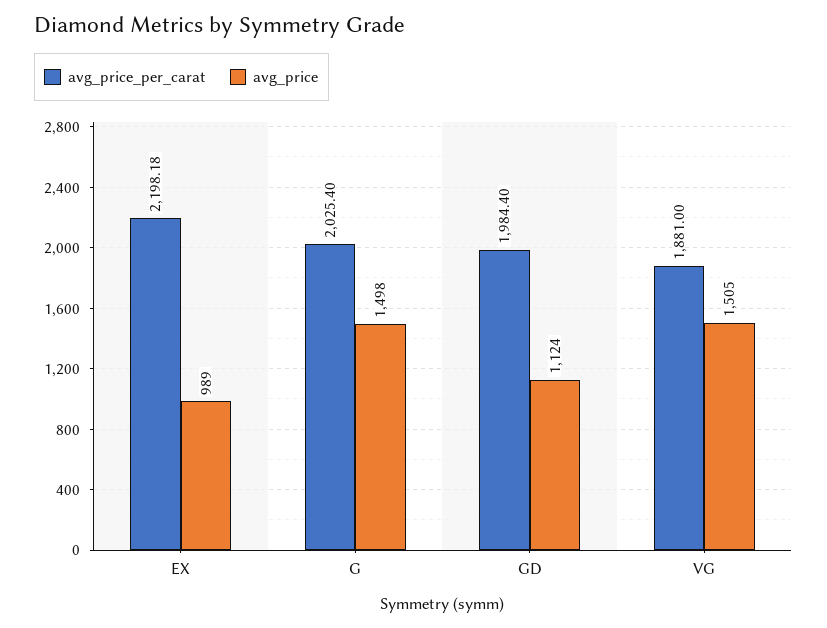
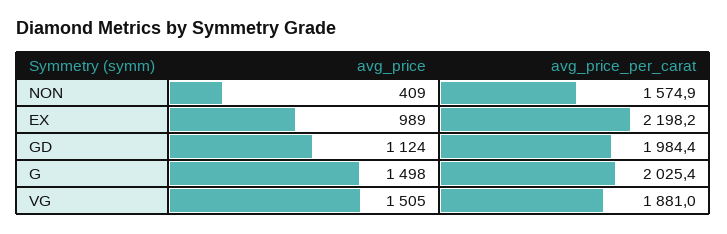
  {
    "avg_price_per_carat": {
      "EX": 2198.18,
      "G": 2025.4,
      "GD": 1984.4,
-     "VG": 1881
+     "VG": 1881,
+     "NON": 1574.9
    },
    "avg_price": {
      "EX": 989,
      "G": 1498,
      "GD": 1124,
-     "VG": 1505
+     "VG": 1505,
+     "NON": 409
    }
  }

